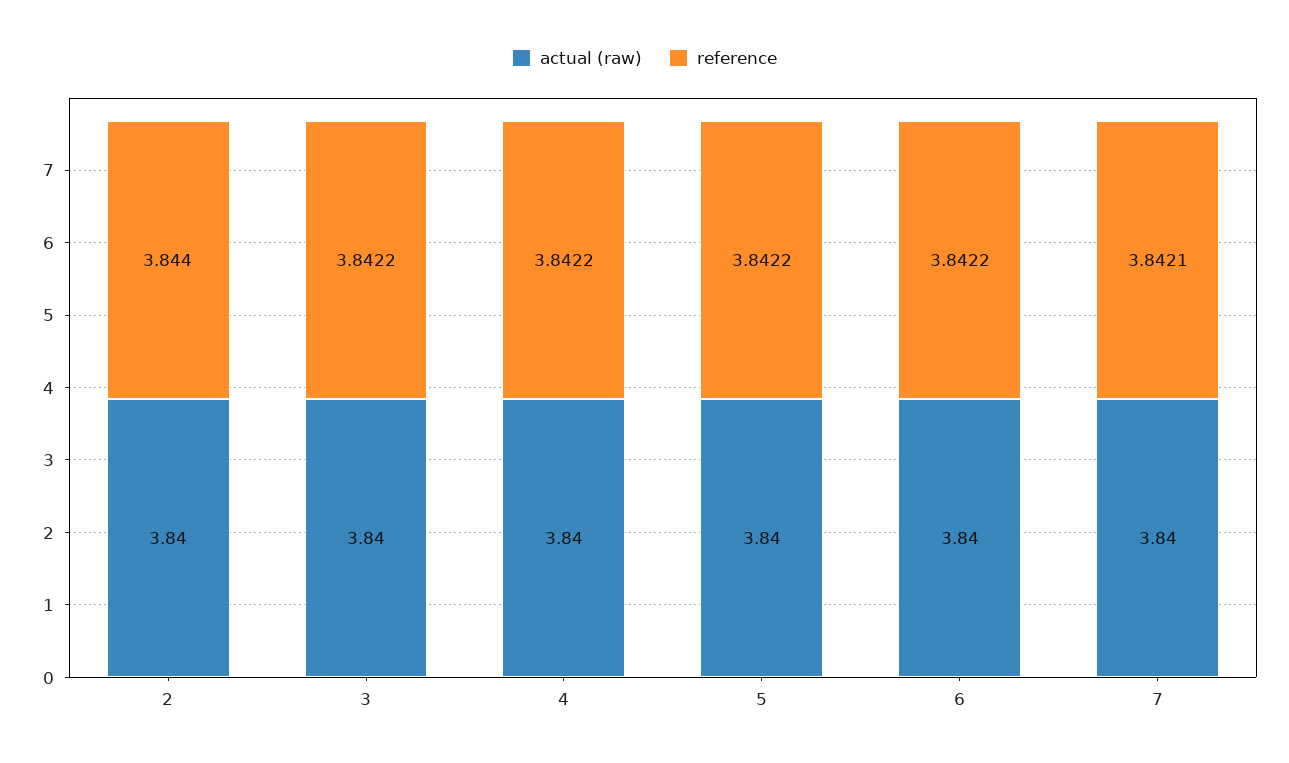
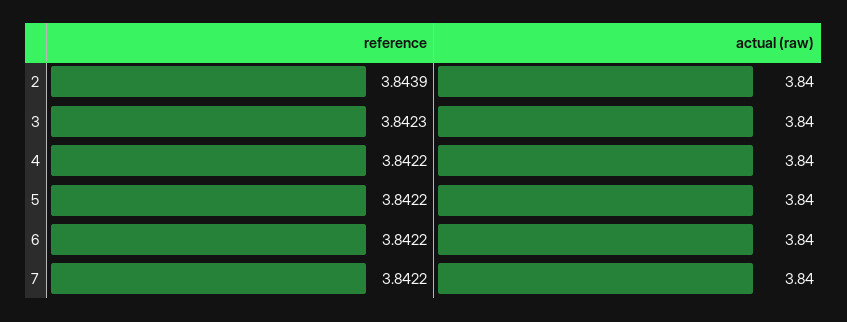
  {
    "actual (raw)": {
      "2": 3.84,
      "3": 3.84,
      "4": 3.84,
      "5": 3.84,
      "6": 3.84,
      "7": 3.84
    },
    "reference": {
-     "2": 3.844,
+     "2": 3.8439,
-     "3": 3.8422,
+     "3": 3.8423,
      "4": 3.8422,
      "5": 3.8422,
      "6": 3.8422,
-     "7": 3.8421
+     "7": 3.8422
    }
  }

